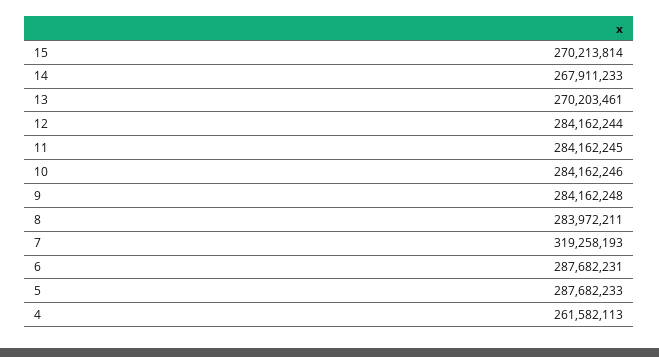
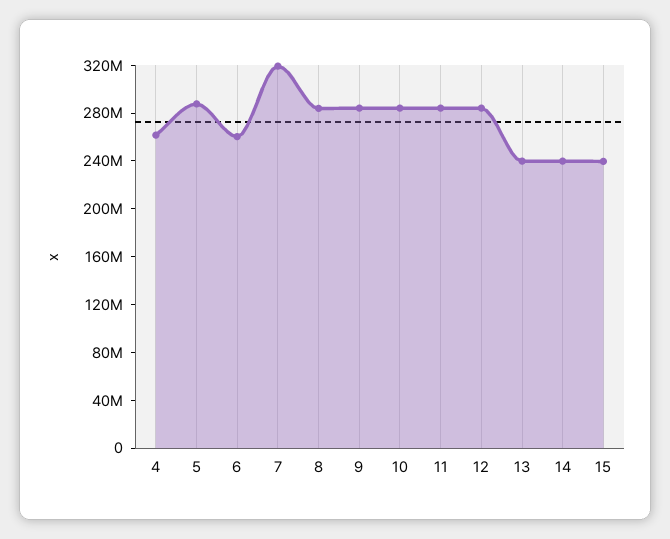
  {
-   "15": 270213814,
+   "15": 240000000,
-   "14": 267911233,
+   "14": 240000000,
-   "13": 270203461,
+   "13": 240000000,
    "12": 284162244,
    "11": 284162245,
    "10": 284162246,
    "9": 284162248,
    "8": 283972211,
    "7": 319258193,
-   "6": 287682231,
+   "6": 260000000,
    "5": 287682233,
    "4": 261582113
  }

